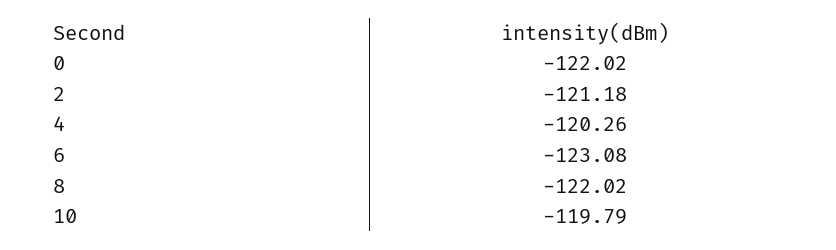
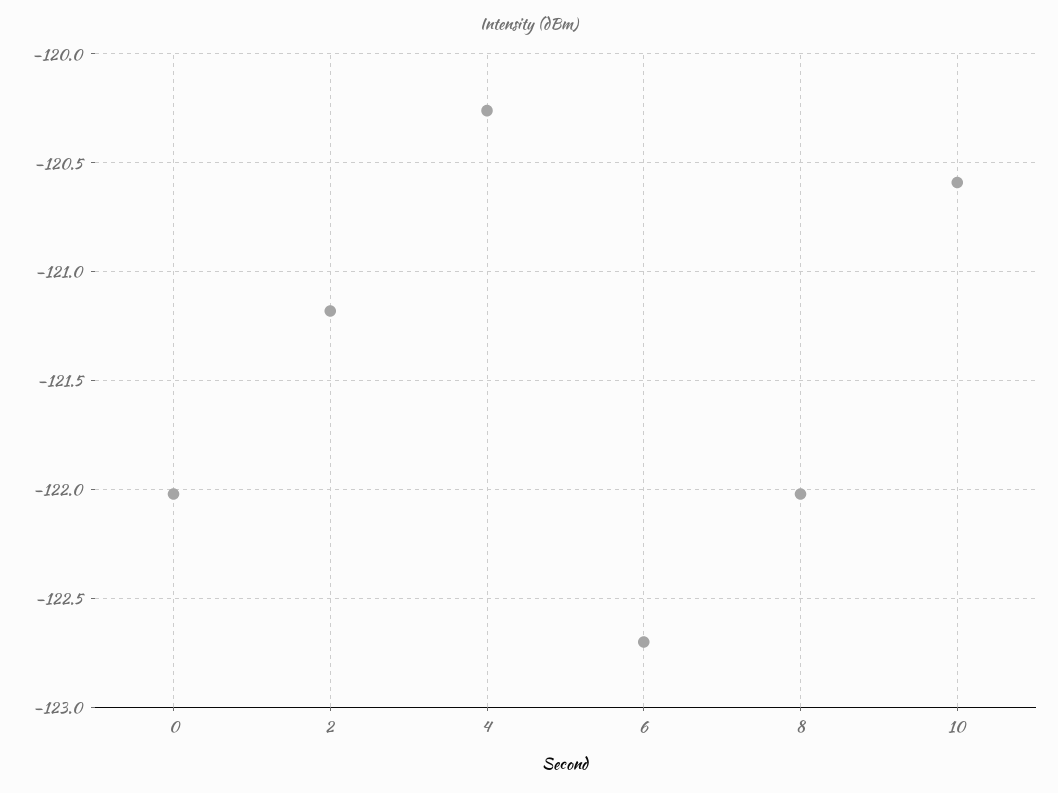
  {
    "0": -122.02,
    "2": -121.18,
    "4": -120.26,
-   "6": -123.08,
+   "6": -122.7,
    "8": -122.02,
-   "10": -119.79
+   "10": -120.6
  }

